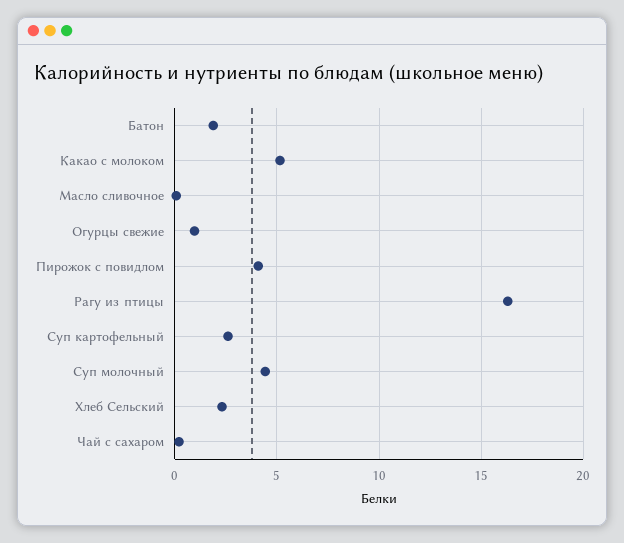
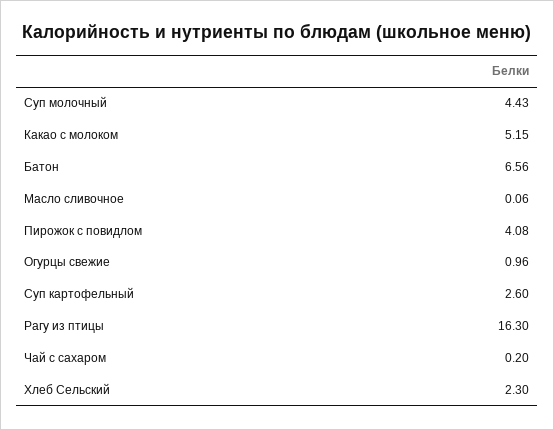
  {
-   "Батон": 2,
+   "Батон": 6.56,
    "Какао с молоком": 5.15,
    "Масло сливочное": 0.06,
    "Огурцы свежие": 0.96,
    "Пирожок с повидлом": 4.08,
    "Рагу из птицы": 16.3,
    "Суп картофельный": 2.6,
    "Суп молочный": 4.43,
    "Хлеб Сельский": 2.3,
    "Чай с сахаром": 0.2
  }

